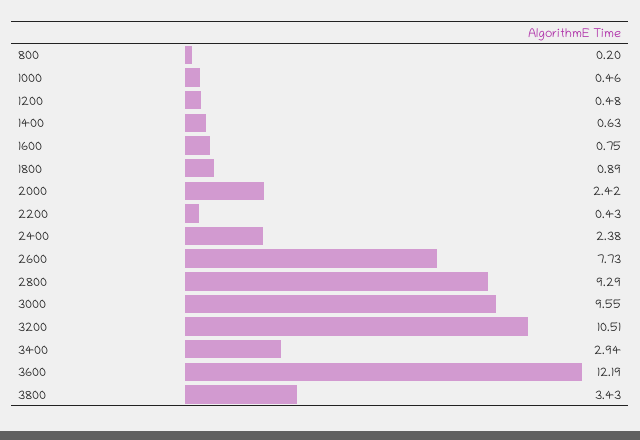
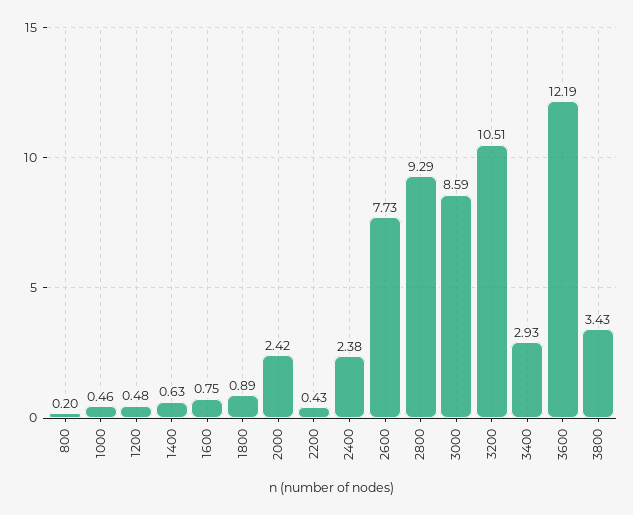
  {
    "800": 0.2,
    "1000": 0.46,
    "1200": 0.48,
    "1400": 0.63,
    "1600": 0.75,
    "1800": 0.89,
    "2000": 2.42,
    "2200": 0.43,
    "2400": 2.38,
    "2600": 7.73,
    "2800": 9.29,
-   "3000": 9.55,
+   "3000": 8.59,
    "3200": 10.51,
-   "3400": 2.94,
+   "3400": 2.93,
    "3600": 12.19,
    "3800": 3.43
  }

